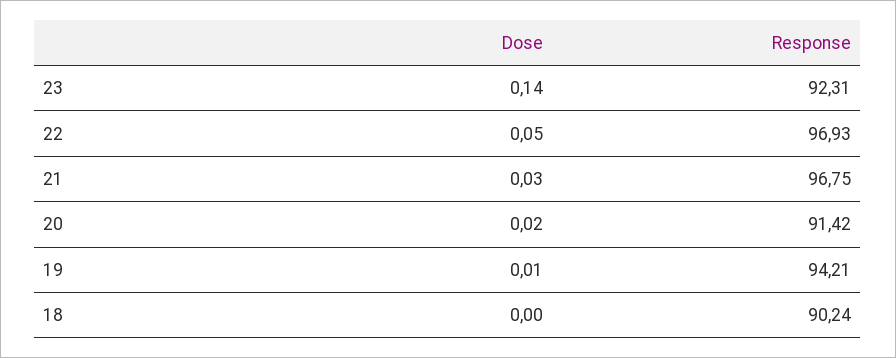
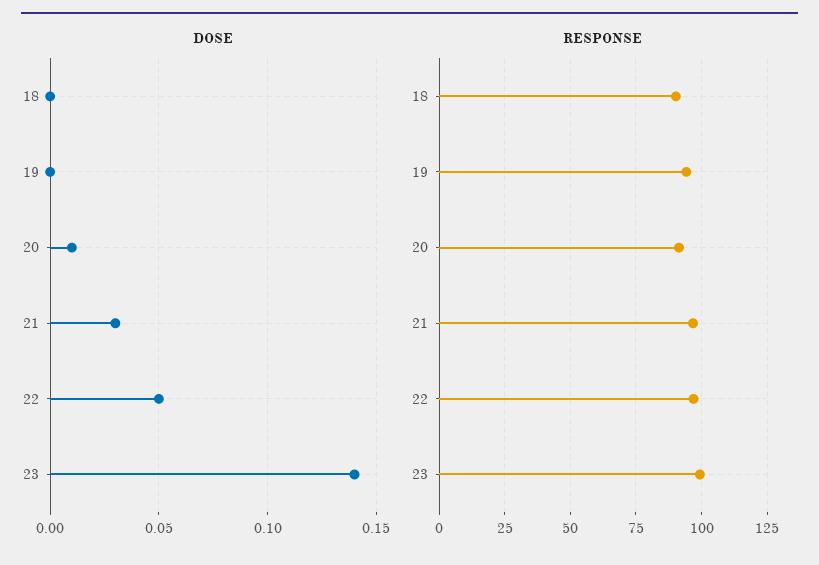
  {
    "Dose": {
      "23": 0.14,
      "22": 0.05,
      "21": 0.03,
-     "20": 0.02,
+     "20": 0.01,
-     "19": 0.01,
+     "19": 0,
      "18": 0
    },
    "Response": {
-     "23": 92.31,
+     "23": 100,
      "22": 96.93,
      "21": 96.75,
      "20": 91.42,
      "19": 94.21,
      "18": 90.24
    }
  }

